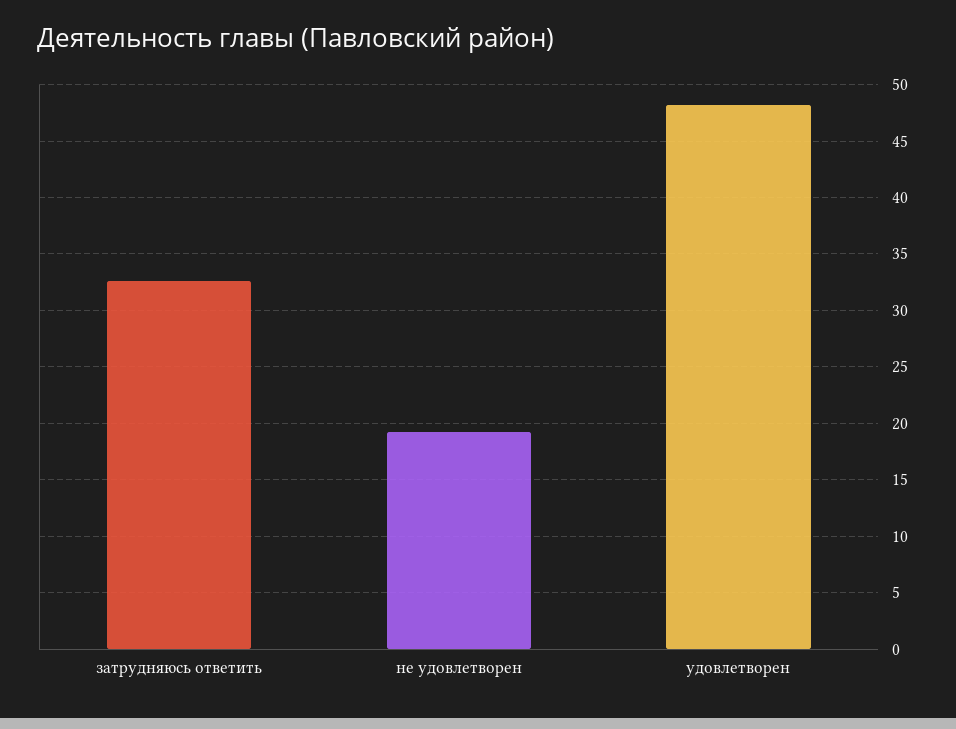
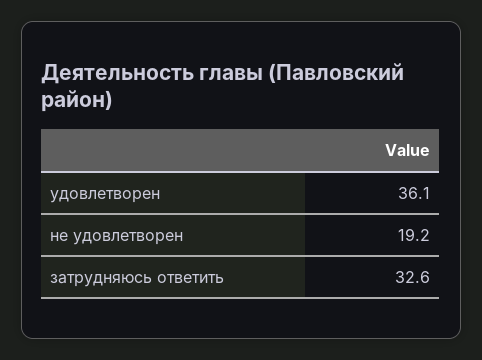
  {
    "затрудняюсь ответить": 32.6,
    "не удовлетворен": 19.2,
-   "удовлетворен": 48
+   "удовлетворен": 36.1
  }

